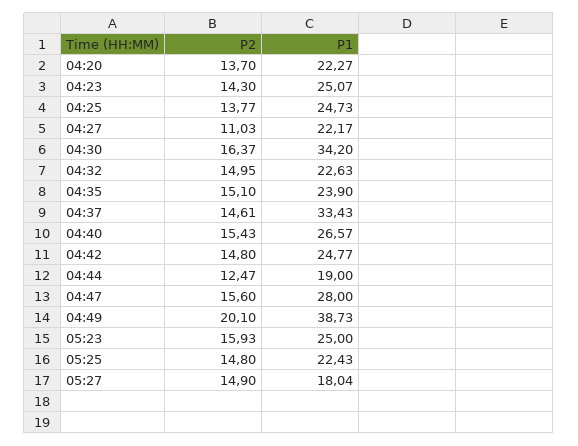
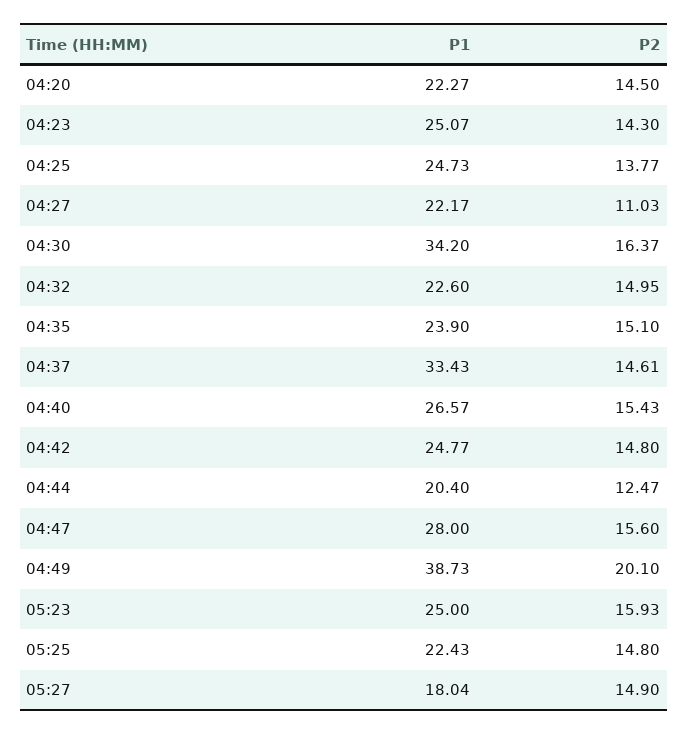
  {
    "P2": {
-     "04:20": 13.7,
+     "04:20": 14.5,
      "04:23": 14.3,
      "04:25": 13.77,
      "04:27": 11.03,
      "04:30": 16.37,
      "04:32": 14.95,
      "04:35": 15.1,
      "04:37": 14.61,
      "04:40": 15.43,
      "04:42": 14.8,
      "04:44": 12.47,
      "04:47": 15.6,
      "04:49": 20.1,
      "05:23": 15.93,
      "05:25": 14.8,
      "05:27": 14.9
    },
    "P1": {
      "04:20": 22.27,
      "04:23": 25.07,
      "04:25": 24.73,
      "04:27": 22.17,
      "04:30": 34.2,
-     "04:32": 22.63,
+     "04:32": 22.6,
      "04:35": 23.9,
      "04:37": 33.43,
      "04:40": 26.57,
      "04:42": 24.77,
-     "04:44": 19,
+     "04:44": 20.4,
      "04:47": 28,
      "04:49": 38.73,
      "05:23": 25,
      "05:25": 22.43,
      "05:27": 18.04
    }
  }

